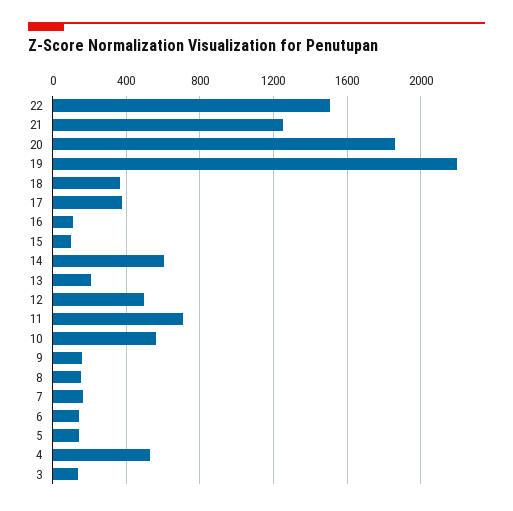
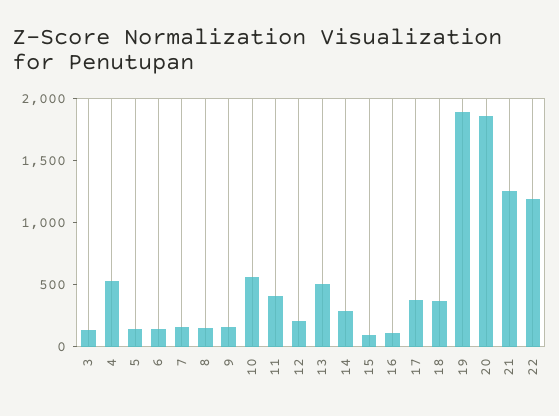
  {
-   "22": 1500,
+   "22": 1200,
    "21": 1250,
    "20": 1850,
-   "19": 2200,
+   "19": 1900,
    "18": 350,
    "17": 400,
    "16": 100,
    "15": 100,
-   "14": 600,
+   "14": 300,
-   "13": 200,
+   "13": 500,
-   "12": 500,
+   "12": 200,
-   "11": 700,
+   "11": 400,
    "10": 550,
    "9": 150,
    "8": 150,
    "7": 150,
    "6": 150,
    "5": 150,
    "4": 550,
    "3": 150
  }

